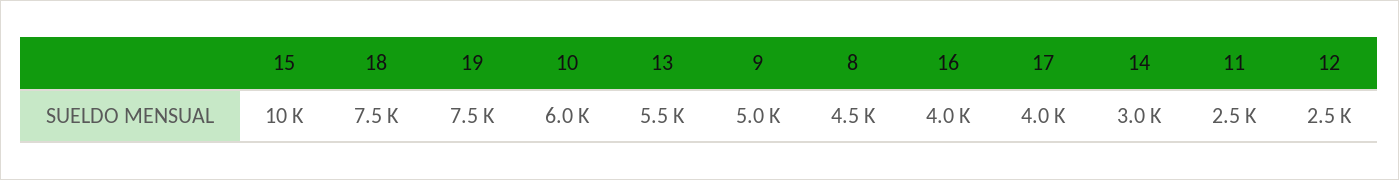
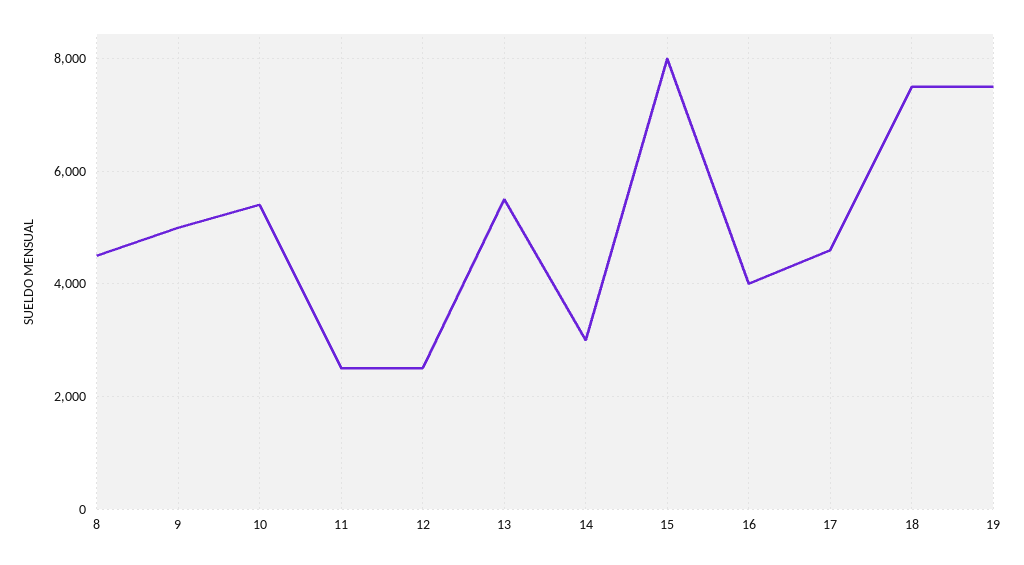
  {
-   "15": 10000,
+   "15": 8000,
    "18": 7500,
    "19": 7500,
-   "10": 6000,
+   "10": 5400,
    "13": 5500,
    "9": 5000,
    "8": 4500,
    "16": 4000,
-   "17": 4000,
+   "17": 4600,
    "14": 3000,
    "11": 2500,
    "12": 2500
  }

